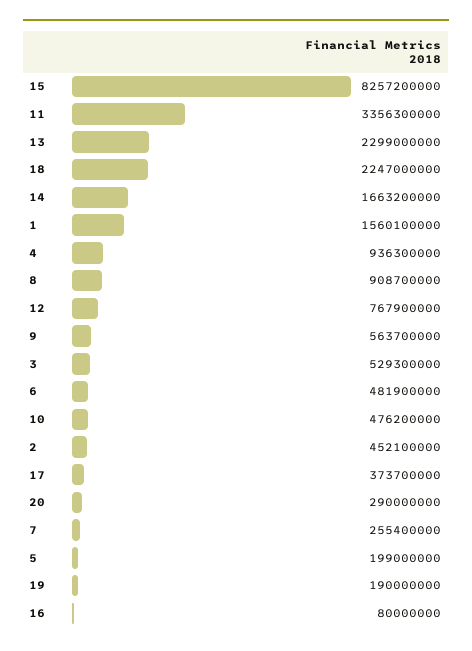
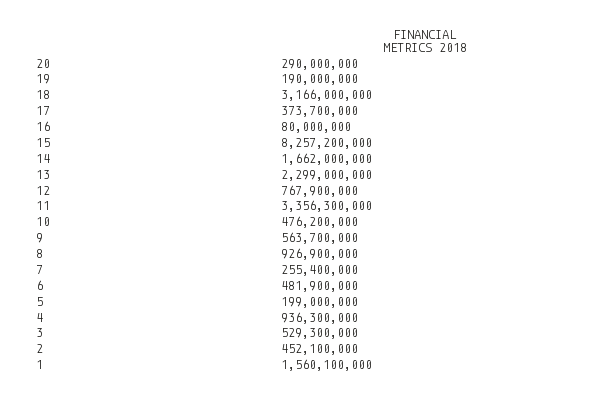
  {
    "15": 8257200000,
    "11": 3356300000,
    "13": 2299000000,
-   "18": 2247000000,
+   "18": 3166000000,
-   "14": 1663200000,
+   "14": 1662000000,
    "1": 1560100000,
    "4": 936300000,
-   "8": 908700000,
+   "8": 926900000,
    "12": 767900000,
    "9": 563700000,
    "3": 529300000,
    "6": 481900000,
    "10": 476200000,
    "2": 452100000,
    "17": 373700000,
    "20": 290000000,
    "7": 255400000,
    "5": 199000000,
    "19": 190000000,
    "16": 80000000
  }

